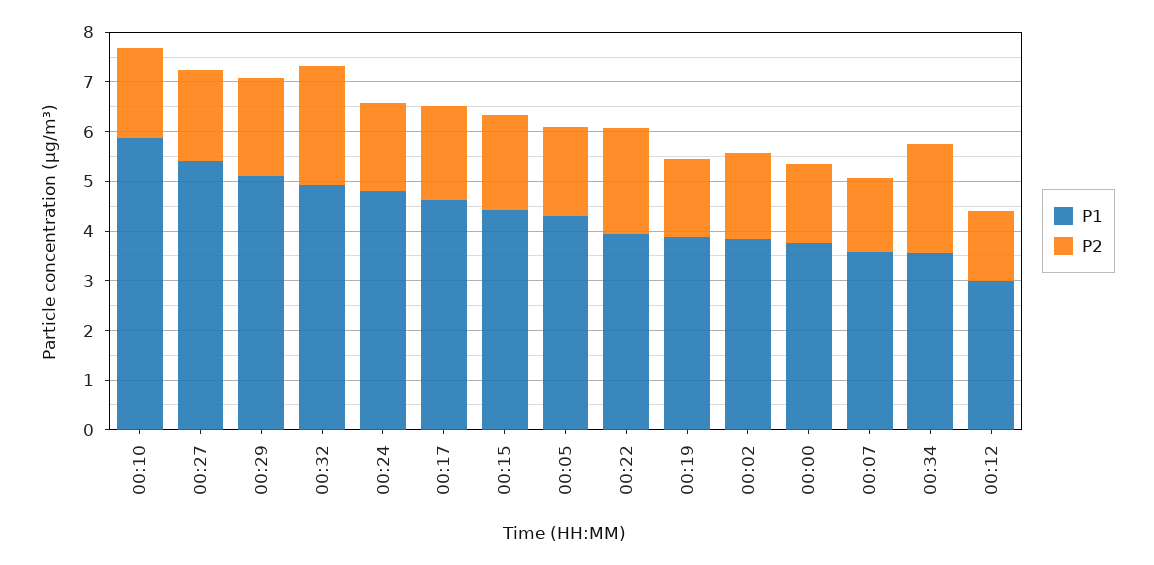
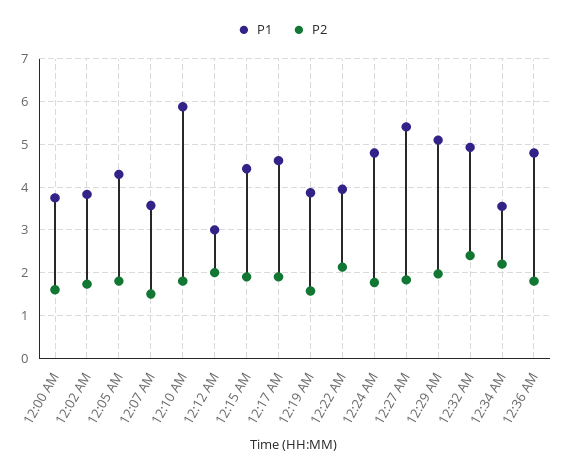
  {
    "P1": {
      "00:10": 5.8,
      "00:27": 5.4,
      "00:29": 5.2,
      "00:32": 5,
      "00:24": 4.8,
      "00:17": 4.6,
      "00:15": 4.4,
      "00:05": 4.4,
      "00:22": 4,
      "00:19": 3.8,
      "00:02": 3.8,
      "00:00": 3.8,
      "00:07": 3.6,
      "00:34": 3.6,
-     "00:12": 3
+     "00:12": 3,
+     "12:36 AM": 4.8
    },
    "P2": {
      "00:10": 1.8,
      "00:27": 1.8,
      "00:29": 2,
      "00:32": 2.4,
      "00:24": 1.8,
      "00:17": 2,
      "00:15": 2,
      "00:05": 1.8,
      "00:22": 2.2,
      "00:19": 1.6,
      "00:02": 1.8,
      "00:00": 1.6,
      "00:07": 1.6,
      "00:34": 2.2,
-     "00:12": 1.4
+     "00:12": 2,
+     "12:36 AM": 1.8
    }
  }

